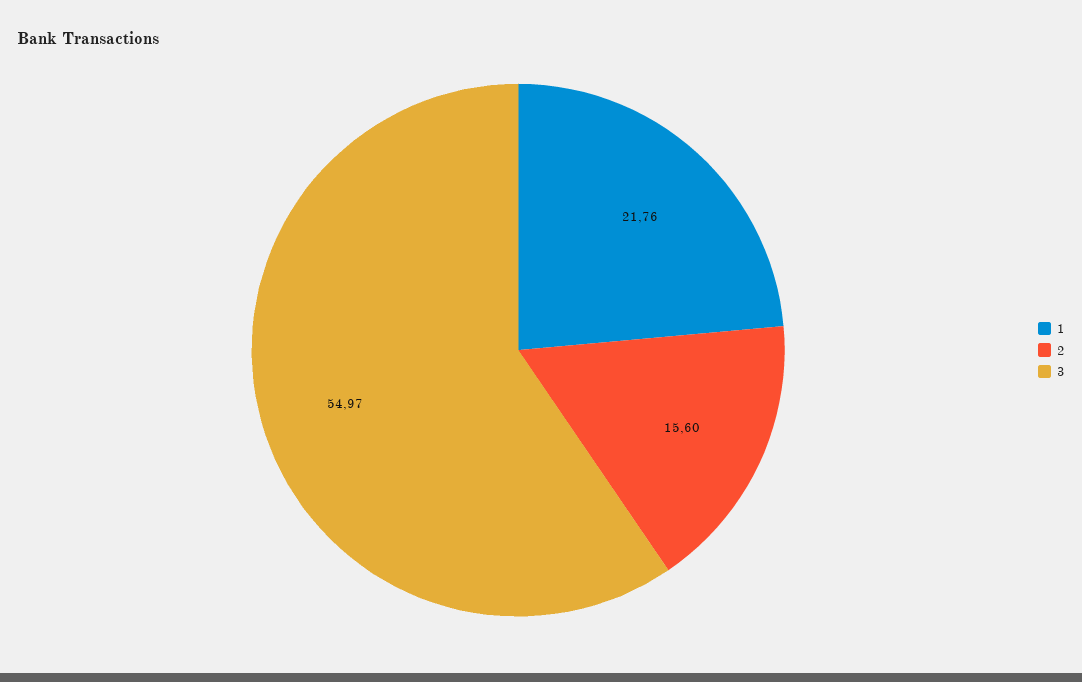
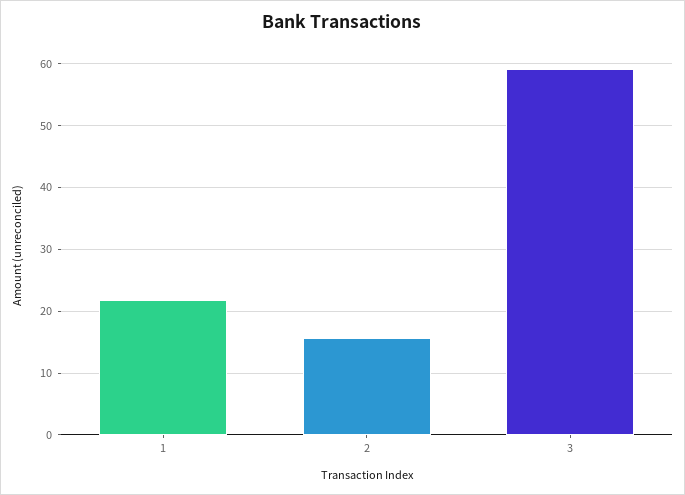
  {
    "1": 21.76,
    "2": 15.6,
-   "3": 54.97
+   "3": 59
  }

